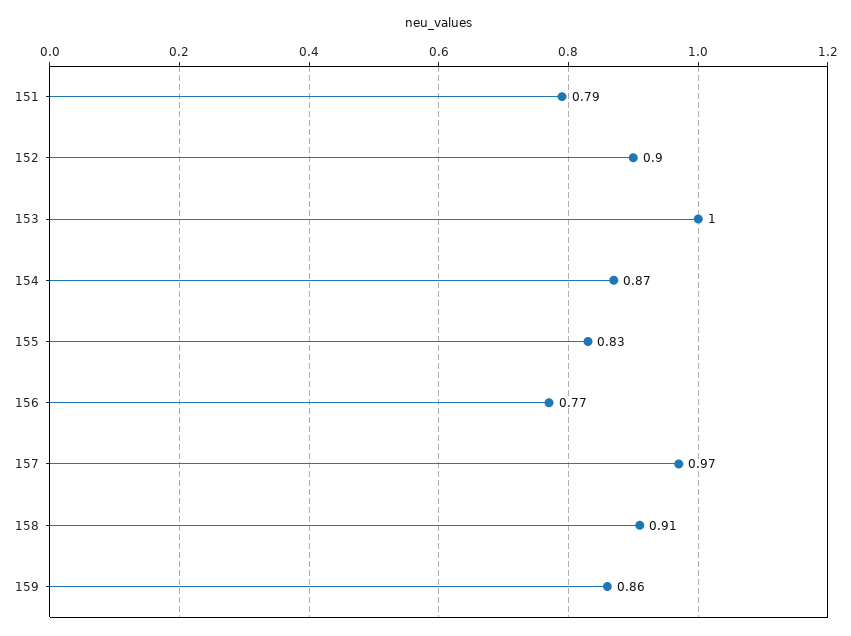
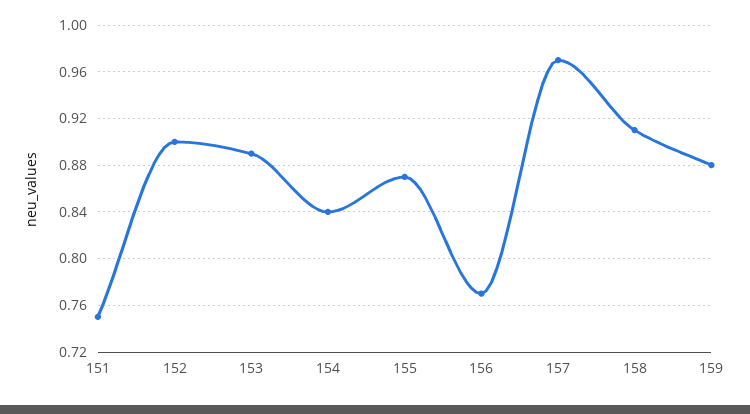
  {
-   "151": 0.79,
+   "151": 0.75,
    "152": 0.9,
-   "153": 1,
+   "153": 0.89,
-   "154": 0.87,
+   "154": 0.84,
-   "155": 0.83,
+   "155": 0.87,
    "156": 0.77,
    "157": 0.97,
    "158": 0.91,
-   "159": 0.86
+   "159": 0.88
  }

